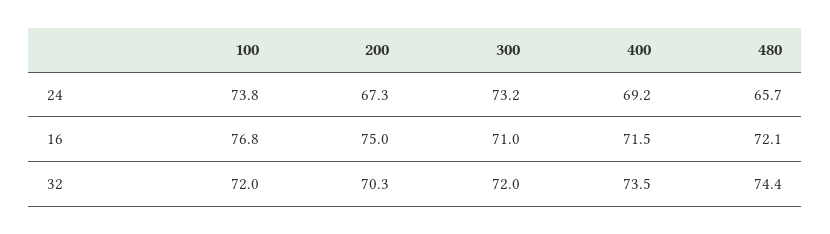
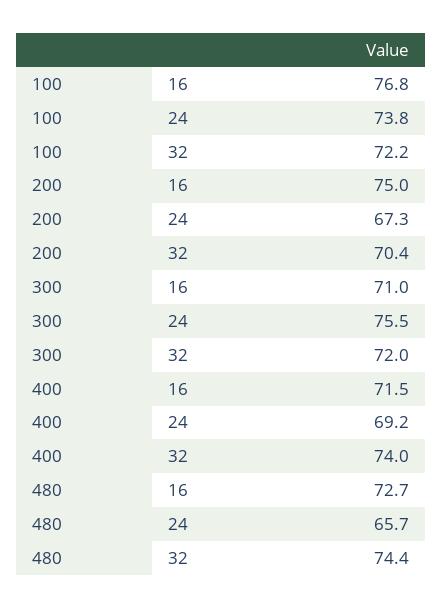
  {
    "100": {
      "24": 73.8,
      "16": 76.8,
-     "32": 72
+     "32": 72.2
    },
    "200": {
      "24": 67.3,
      "16": 75,
-     "32": 70.3
+     "32": 70.4
    },
    "300": {
-     "24": 73.2,
+     "24": 75.5,
      "16": 71,
      "32": 72
    },
    "400": {
      "24": 69.2,
      "16": 71.5,
-     "32": 73.5
+     "32": 74
    },
    "480": {
      "24": 65.7,
-     "16": 72.1,
+     "16": 72.7,
      "32": 74.4
    }
  }

